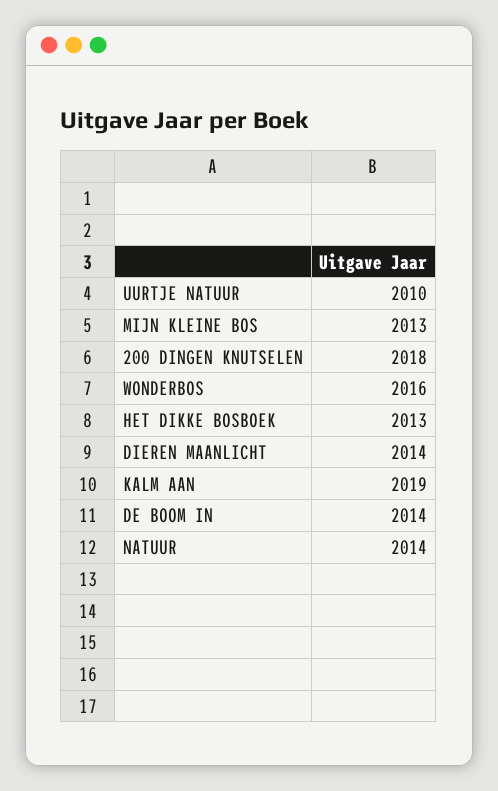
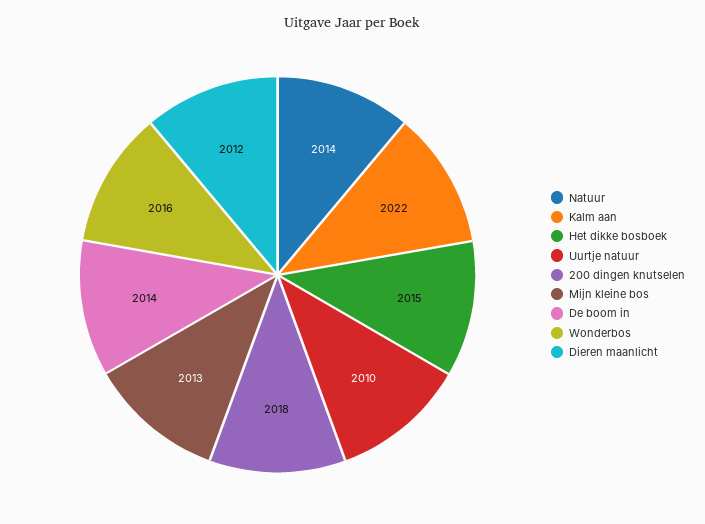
  {
    "UURTJE NATUUR": 2010,
    "MIJN KLEINE BOS": 2013,
    "200 DINGEN KNUTSELEN": 2018,
    "WONDERBOS": 2016,
-   "HET DIKKE BOSBOEK": 2013,
+   "HET DIKKE BOSBOEK": 2015,
-   "DIEREN MAANLICHT": 2014,
+   "DIEREN MAANLICHT": 2012,
-   "KALM AAN": 2019,
+   "KALM AAN": 2022,
    "DE BOOM IN": 2014,
    "NATUUR": 2014
  }

